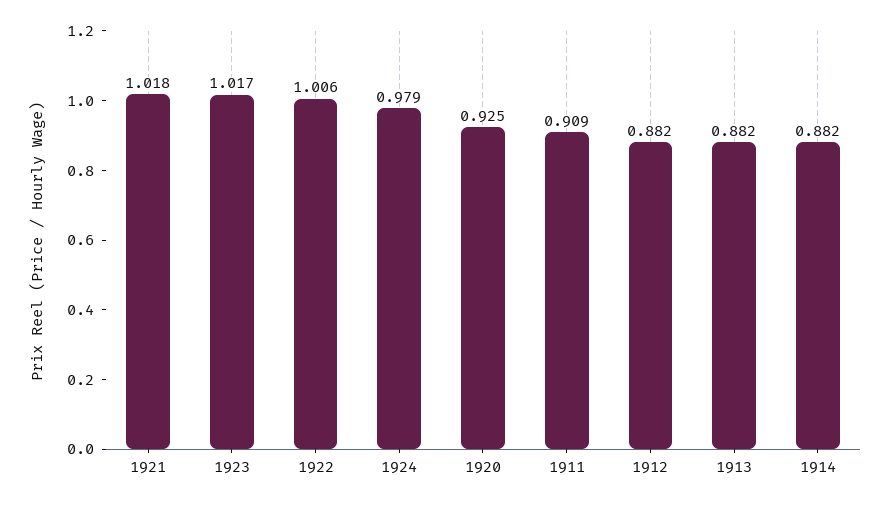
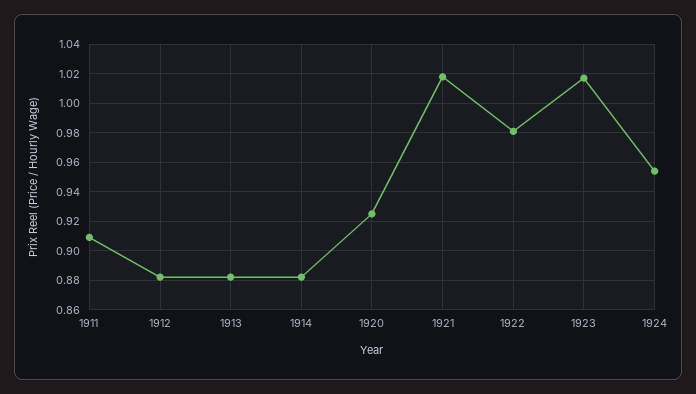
  {
    "1921": 1.018,
    "1923": 1.017,
-   "1922": 1.006,
+   "1922": 0.98,
-   "1924": 0.979,
+   "1924": 0.955,
    "1920": 0.925,
    "1911": 0.909,
    "1912": 0.882,
    "1913": 0.882,
    "1914": 0.882
  }

